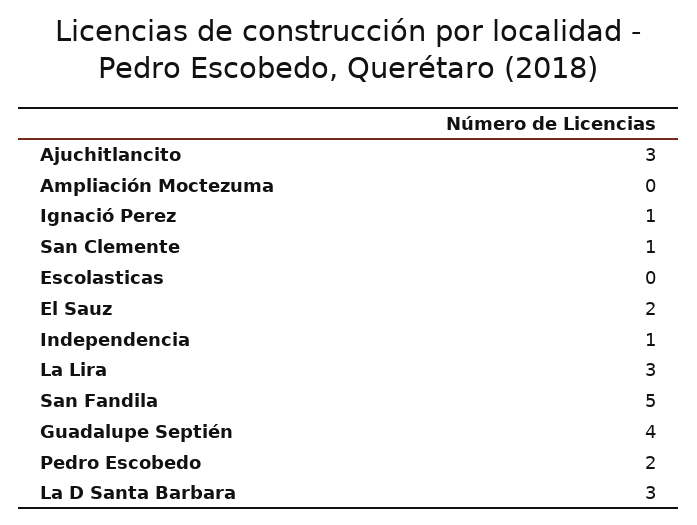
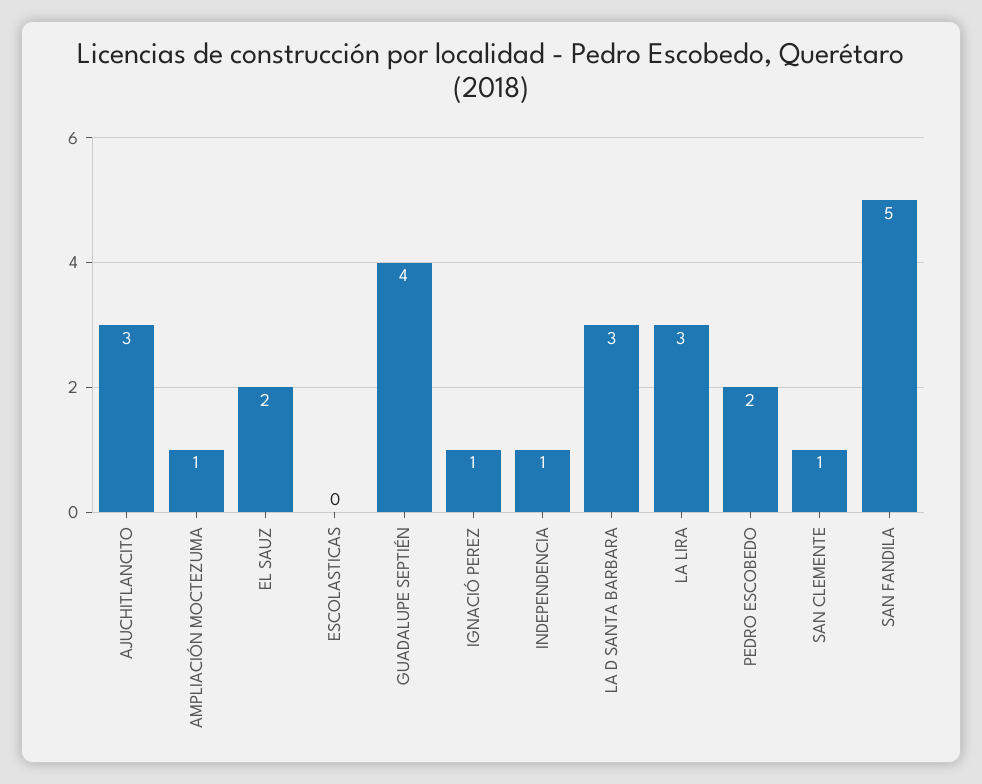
  {
    "Ajuchitlancito": 3,
-   "Ampliación Moctezuma": 0,
+   "Ampliación Moctezuma": 1,
    "Ignació Perez": 1,
    "San Clemente": 1,
    "Escolasticas": 0,
    "El Sauz": 2,
    "Independencia": 1,
    "La Lira": 3,
    "San Fandila": 5,
    "Guadalupe Septién": 4,
    "Pedro Escobedo": 2,
    "La D Santa Barbara": 3
  }

